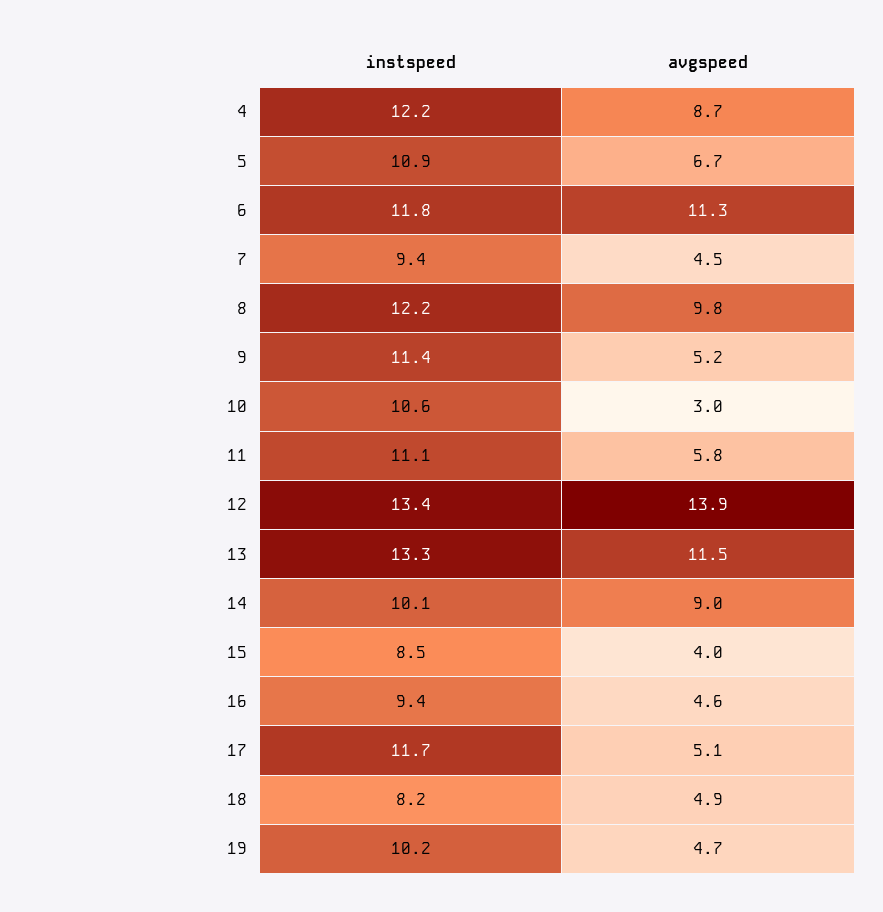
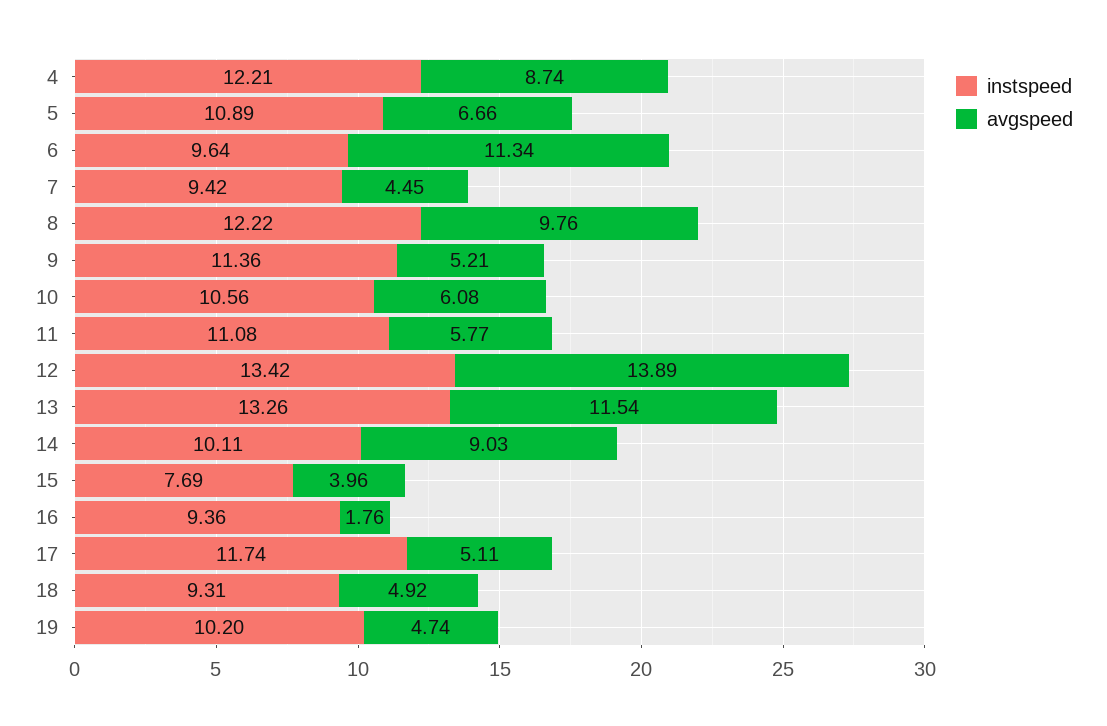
  {
    "instspeed": {
      "4": 12.21,
      "5": 10.89,
-     "6": 11.8,
+     "6": 9.64,
      "7": 9.42,
      "8": 12.22,
      "9": 11.36,
      "10": 10.56,
      "11": 11.08,
      "12": 13.42,
      "13": 13.26,
      "14": 10.11,
-     "15": 8.5,
+     "15": 7.69,
      "16": 9.36,
      "17": 11.74,
-     "18": 8.2,
+     "18": 9.31,
      "19": 10.2
    },
    "avgspeed": {
      "4": 8.74,
      "5": 6.66,
      "6": 11.34,
      "7": 4.45,
      "8": 9.76,
      "9": 5.21,
-     "10": 3,
+     "10": 6.08,
      "11": 5.77,
      "12": 13.89,
      "13": 11.54,
      "14": 9.03,
      "15": 3.96,
-     "16": 4.6,
+     "16": 1.76,
      "17": 5.11,
      "18": 4.92,
      "19": 4.74
    }
  }

